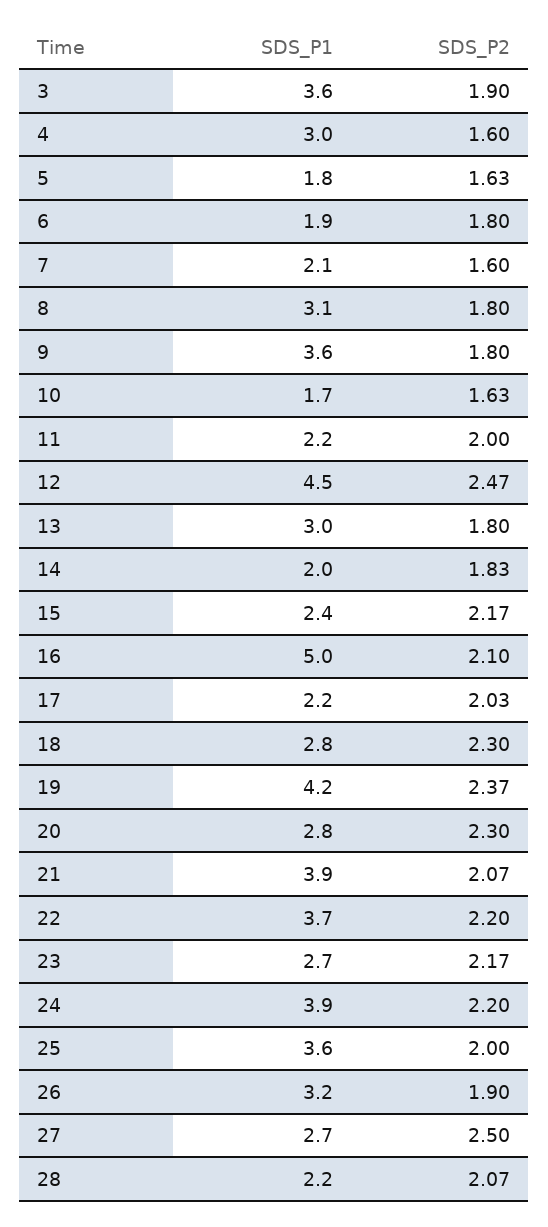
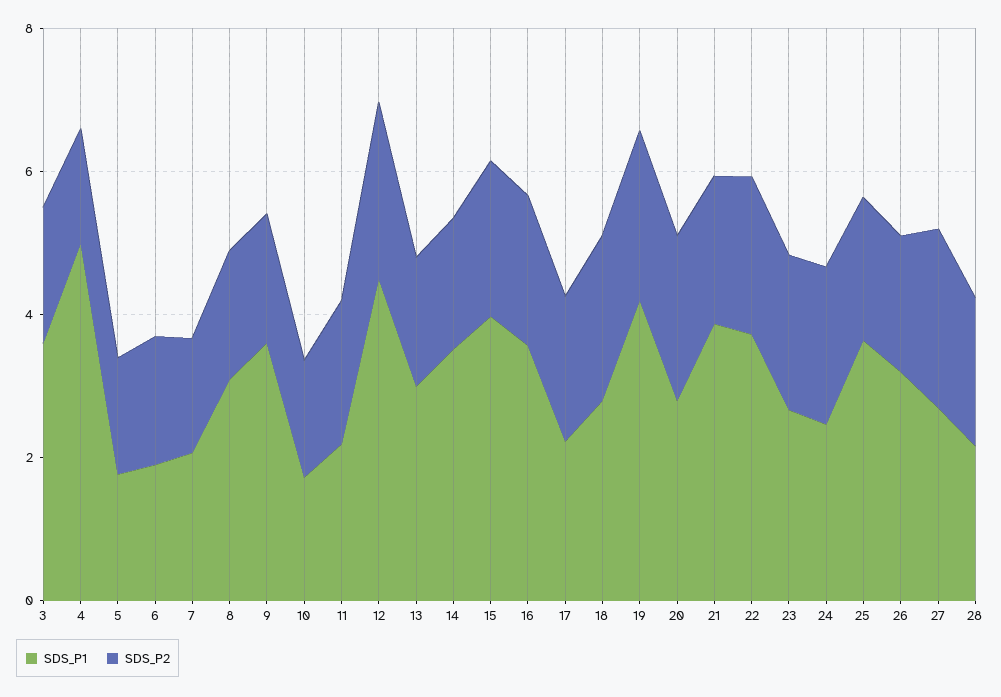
  {
    "SDS_P1": {
      "3": 3.6,
-     "4": 3,
+     "4": 5,
      "5": 1.8,
      "6": 1.9,
      "7": 2.1,
      "8": 3.1,
      "9": 3.6,
      "10": 1.7,
      "11": 2.2,
      "12": 4.5,
      "13": 3,
-     "14": 2,
+     "14": 3.5,
-     "15": 2.4,
+     "15": 4,
-     "16": 5,
+     "16": 3.5,
      "17": 2.2,
      "18": 2.8,
      "19": 4.2,
      "20": 2.8,
      "21": 3.9,
      "22": 3.7,
      "23": 2.7,
-     "24": 3.9,
+     "24": 2.5,
      "25": 3.6,
      "26": 3.2,
      "27": 2.7,
      "28": 2.2
    },
    "SDS_P2": {
      "3": 1.9,
      "4": 1.6,
      "5": 1.63,
      "6": 1.8,
      "7": 1.6,
      "8": 1.8,
      "9": 1.8,
      "10": 1.63,
      "11": 2,
      "12": 2.47,
      "13": 1.8,
      "14": 1.83,
      "15": 2.17,
      "16": 2.1,
      "17": 2.03,
      "18": 2.3,
      "19": 2.37,
      "20": 2.3,
      "21": 2.07,
      "22": 2.2,
      "23": 2.17,
      "24": 2.2,
      "25": 2,
      "26": 1.9,
      "27": 2.5,
      "28": 2.07
    }
  }

